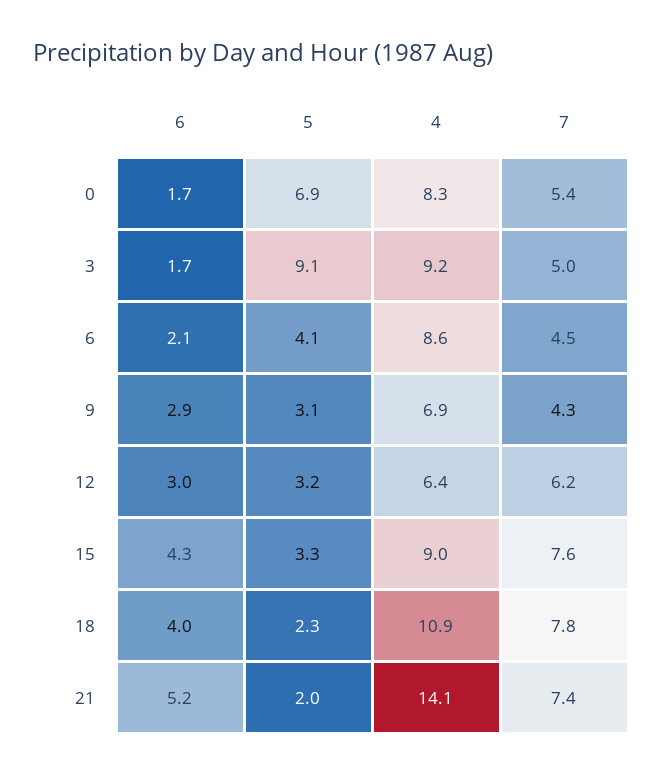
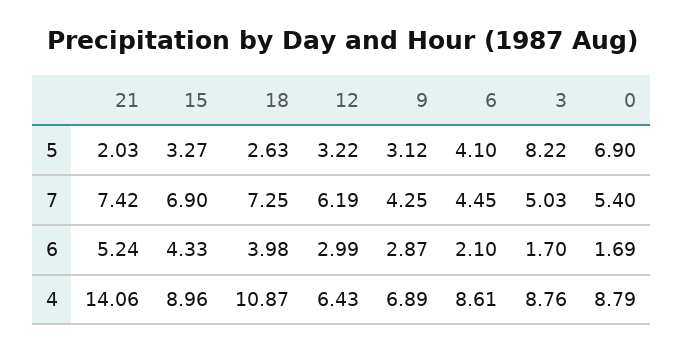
  {
    "6": {
      "0": 1.69,
      "3": 1.7,
      "6": 2.1,
      "9": 2.87,
      "12": 2.99,
      "15": 4.33,
      "18": 3.98,
      "21": 5.24
    },
    "5": {
      "0": 6.9,
-     "3": 9.1,
+     "3": 8.22,
      "6": 4.1,
      "9": 3.12,
      "12": 3.22,
      "15": 3.27,
-     "18": 2.3,
+     "18": 2.63,
      "21": 2.03
    },
    "4": {
-     "0": 8.3,
+     "0": 8.79,
-     "3": 9.2,
+     "3": 8.76,
      "6": 8.61,
      "9": 6.89,
      "12": 6.43,
      "15": 8.96,
      "18": 10.87,
      "21": 14.06
    },
    "7": {
      "0": 5.4,
      "3": 5.03,
      "6": 4.45,
      "9": 4.25,
      "12": 6.19,
-     "15": 7.6,
+     "15": 6.9,
-     "18": 7.8,
+     "18": 7.25,
      "21": 7.42
    }
  }

